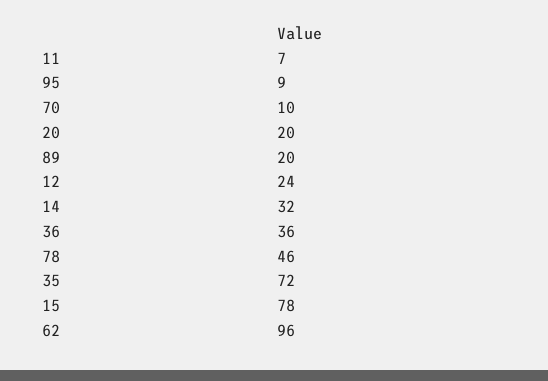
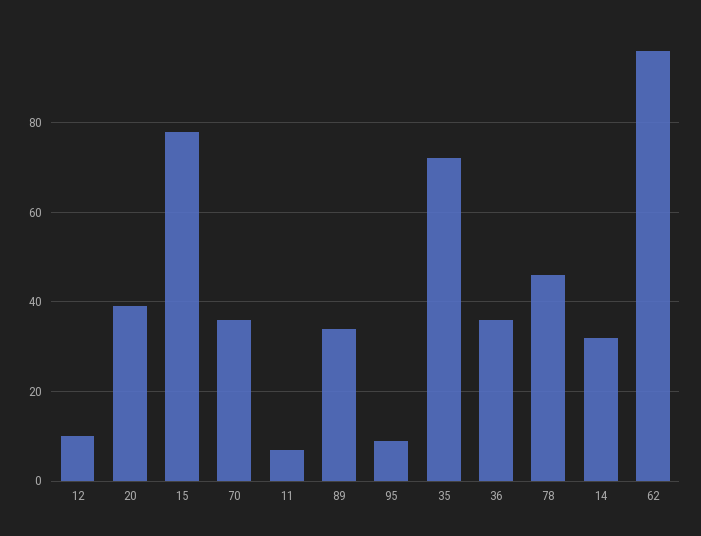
  {
    "11": 7,
    "95": 9,
-   "70": 10,
+   "70": 35,
-   "20": 20,
+   "20": 40,
-   "89": 20,
+   "89": 35,
-   "12": 24,
+   "12": 10,
    "14": 32,
    "36": 36,
    "78": 46,
    "35": 72,
    "15": 78,
    "62": 96
  }

